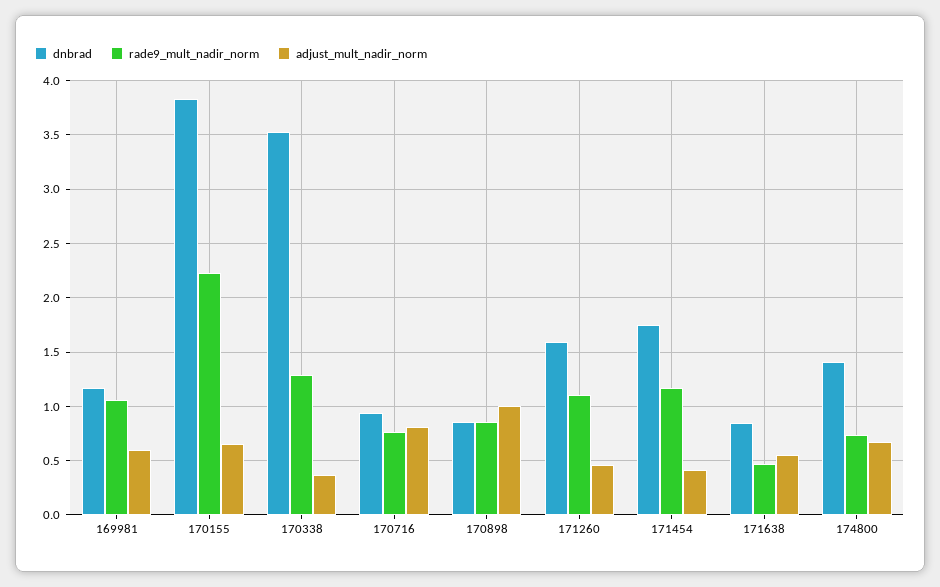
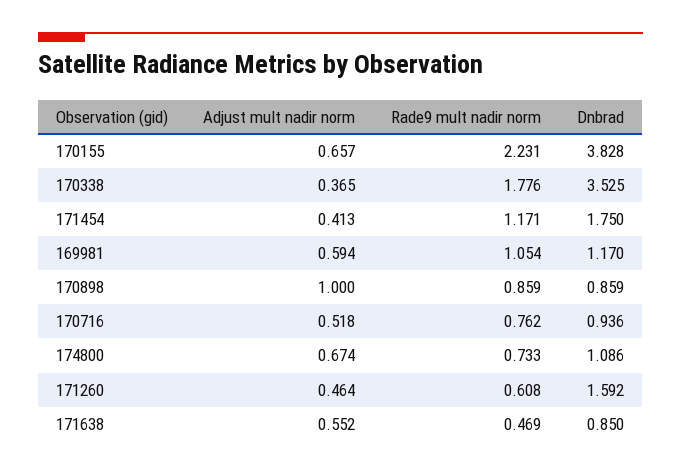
  {
    "dnbrad": {
      "169981": 1.17,
      "170155": 3.828,
      "170338": 3.525,
      "170716": 0.936,
      "170898": 0.859,
      "171260": 1.592,
      "171454": 1.75,
      "171638": 0.85,
-     "174800": 1.4
+     "174800": 1.086
    },
    "rade9_mult_nadir_norm": {
      "169981": 1.054,
      "170155": 2.231,
-     "170338": 1.3,
+     "170338": 1.776,
      "170716": 0.762,
      "170898": 0.859,
-     "171260": 1.1,
+     "171260": 0.608,
      "171454": 1.171,
      "171638": 0.469,
      "174800": 0.733
    },
    "adjust_mult_nadir_norm": {
      "169981": 0.594,
      "170155": 0.657,
      "170338": 0.365,
-     "170716": 0.8,
+     "170716": 0.518,
      "170898": 1,
      "171260": 0.464,
      "171454": 0.413,
      "171638": 0.552,
      "174800": 0.674
    }
  }

